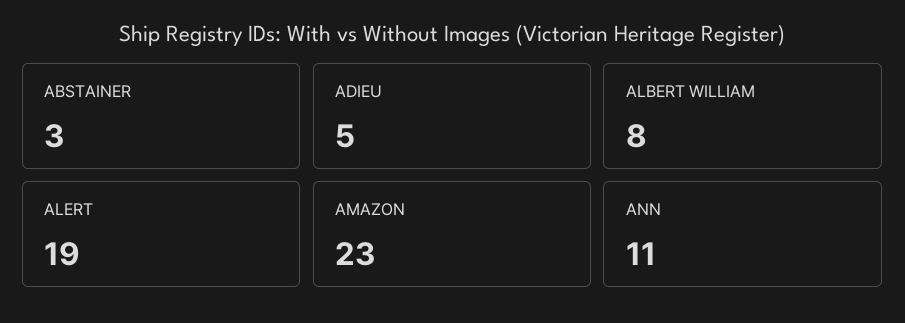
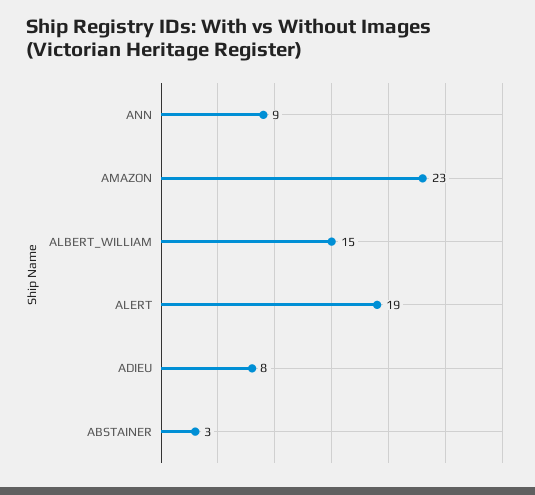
  {
    "ABSTAINER": 3,
-   "ADIEU": 5,
+   "ADIEU": 8,
-   "ALBERT WILLIAM": 8,
+   "ALBERT WILLIAM": 15,
    "ALERT": 19,
    "AMAZON": 23,
-   "ANN": 11
+   "ANN": 9
  }

